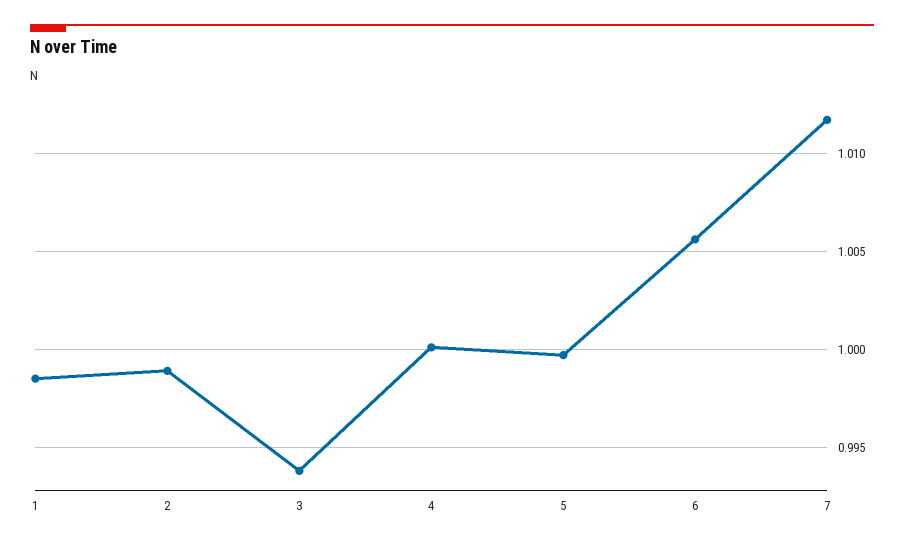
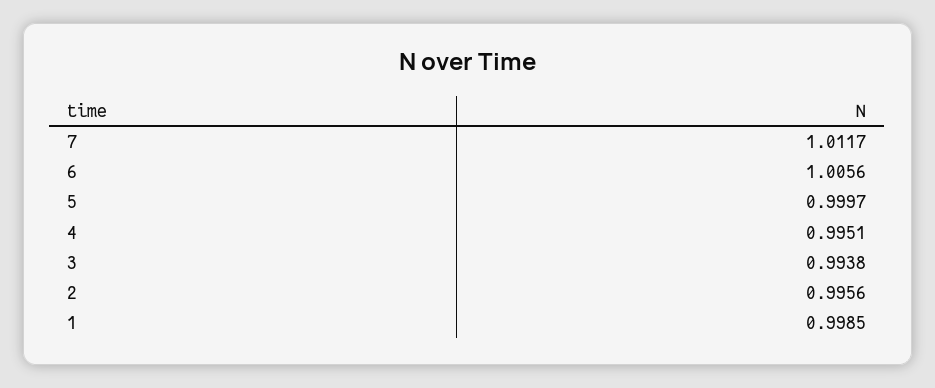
  {
    "1": 0.9985,
-   "2": 0.999,
+   "2": 0.9956,
    "3": 0.9938,
-   "4": 1,
+   "4": 0.9951,
    "5": 0.9997,
    "6": 1.0056,
    "7": 1.0117
  }

